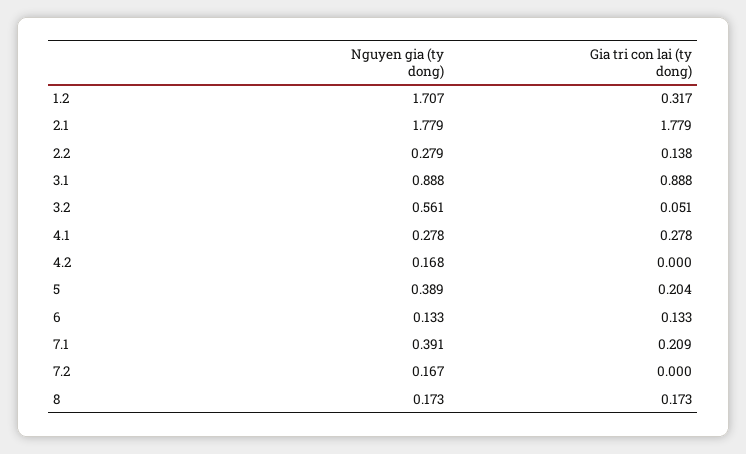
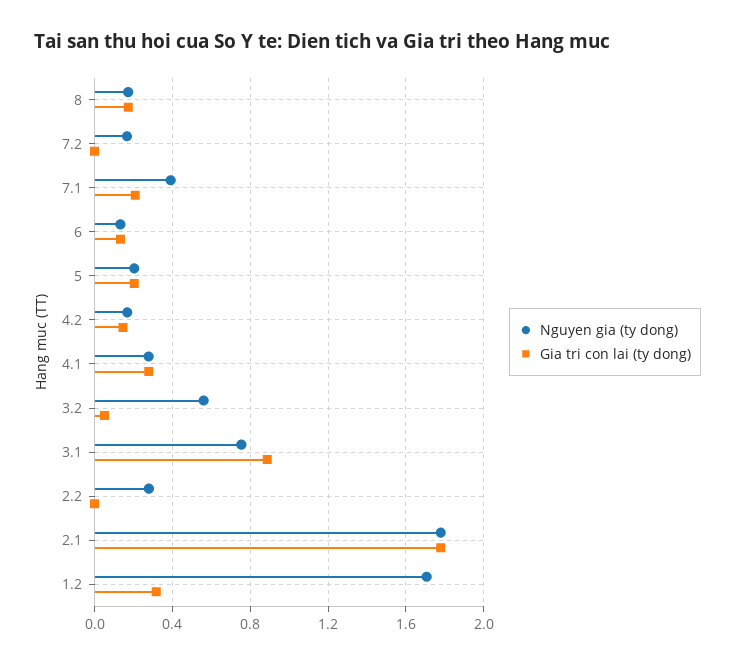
  {
    "Nguyen gia (ty dong)": {
      "1.2": 1.707,
      "2.1": 1.779,
      "2.2": 0.279,
-     "3.1": 0.888,
+     "3.1": 0.75,
      "3.2": 0.561,
      "4.1": 0.278,
      "4.2": 0.168,
-     "5": 0.389,
+     "5": 0.2,
      "6": 0.133,
      "7.1": 0.391,
      "7.2": 0.167,
      "8": 0.173
    },
    "Gia tri con lai (ty dong)": {
      "1.2": 0.317,
      "2.1": 1.779,
-     "2.2": 0.138,
+     "2.2": 0,
      "3.1": 0.888,
      "3.2": 0.051,
      "4.1": 0.278,
-     "4.2": 0,
+     "4.2": 0.15,
      "5": 0.204,
      "6": 0.133,
      "7.1": 0.209,
      "7.2": 0,
      "8": 0.173
    }
  }

